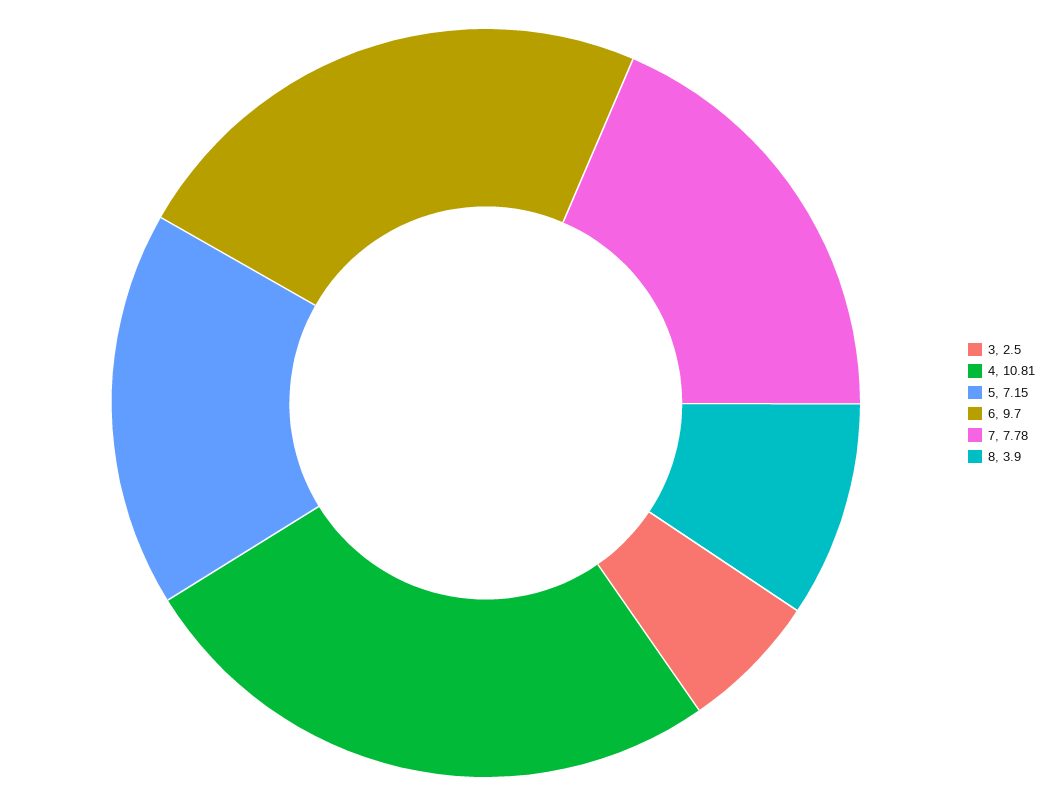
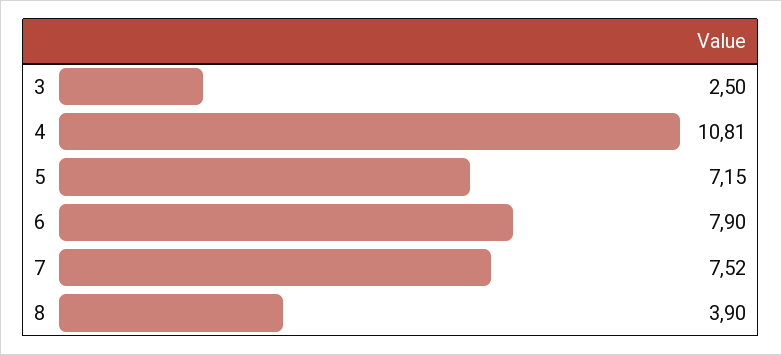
  {
    "3": 2.5,
    "4": 10.81,
    "5": 7.15,
-   "6": 9.7,
+   "6": 7.9,
-   "7": 7.78,
+   "7": 7.52,
    "8": 3.9
  }

